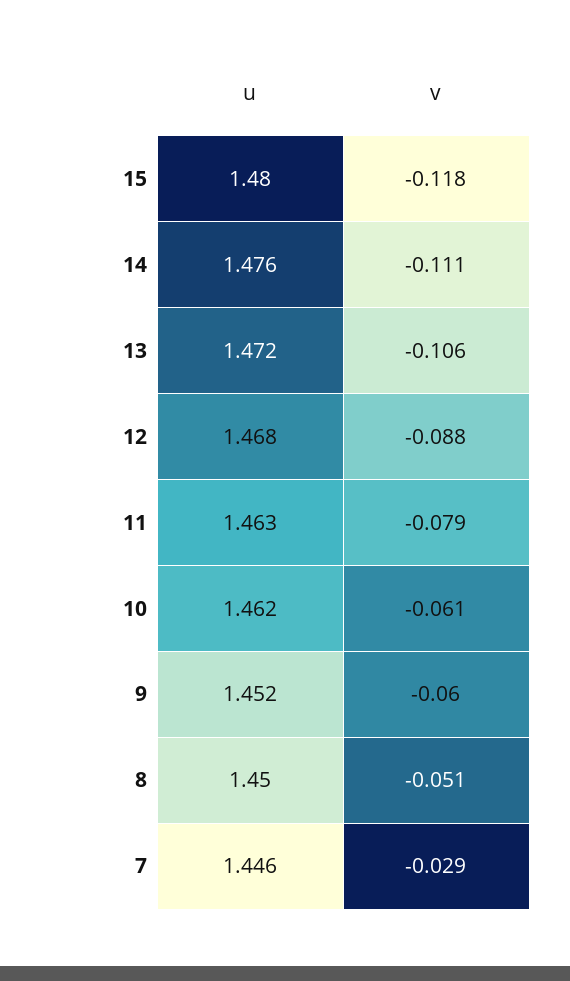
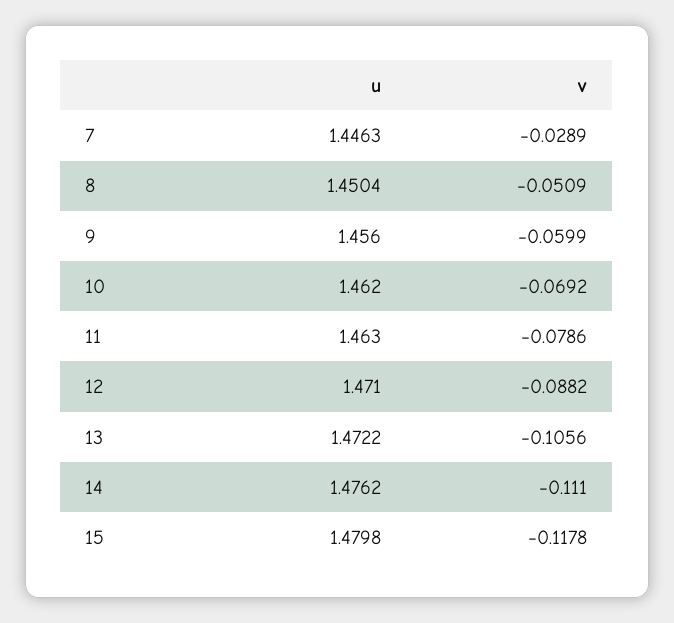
  {
    "u": {
      "15": 1.4798,
      "14": 1.4762,
      "13": 1.4722,
-     "12": 1.468,
+     "12": 1.471,
      "11": 1.463,
      "10": 1.462,
-     "9": 1.452,
+     "9": 1.456,
      "8": 1.4504,
      "7": 1.4463
    },
    "v": {
      "15": -0.1178,
      "14": -0.111,
      "13": -0.1056,
      "12": -0.0882,
      "11": -0.0786,
-     "10": -0.061,
+     "10": -0.0692,
      "9": -0.0599,
      "8": -0.0509,
      "7": -0.0289
    }
  }

